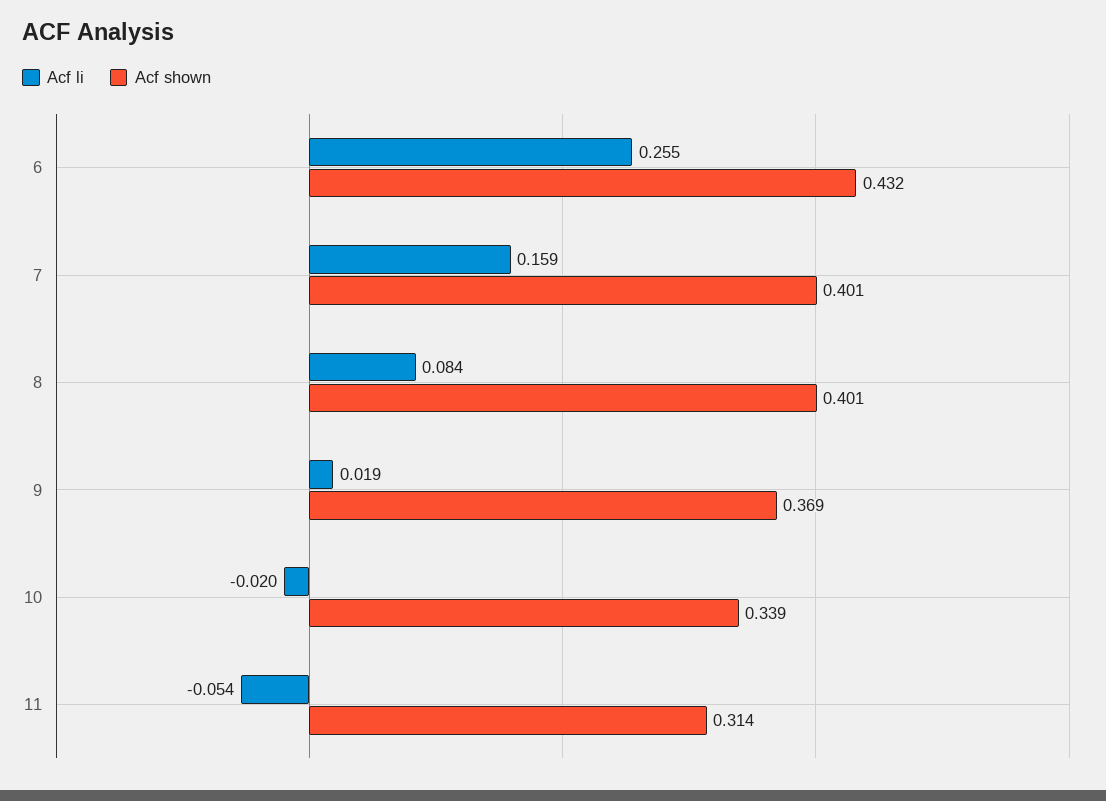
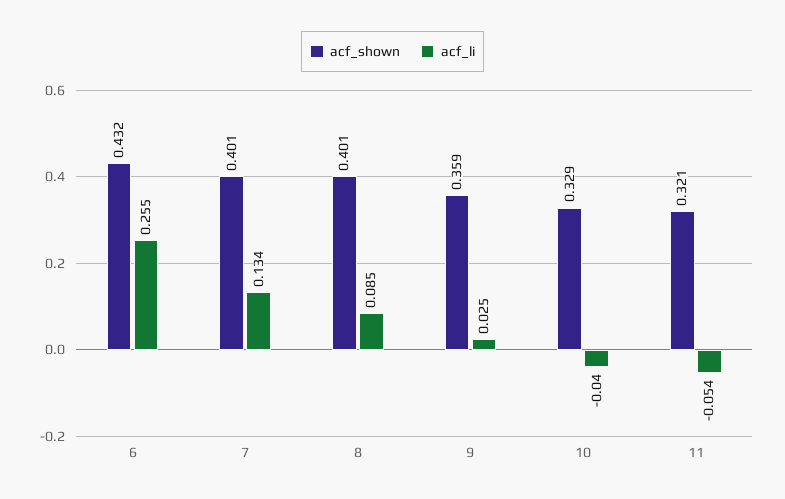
  {
    "Acf li": {
      "6": 0.255,
-     "7": 0.159,
+     "7": 0.134,
-     "8": 0.084,
+     "8": 0.085,
-     "9": 0.019,
+     "9": 0.025,
-     "10": -0.02,
+     "10": -0.04,
      "11": -0.054
    },
    "Acf shown": {
      "6": 0.432,
      "7": 0.401,
      "8": 0.401,
-     "9": 0.369,
+     "9": 0.359,
-     "10": 0.339,
+     "10": 0.329,
-     "11": 0.314
+     "11": 0.321
    }
  }

